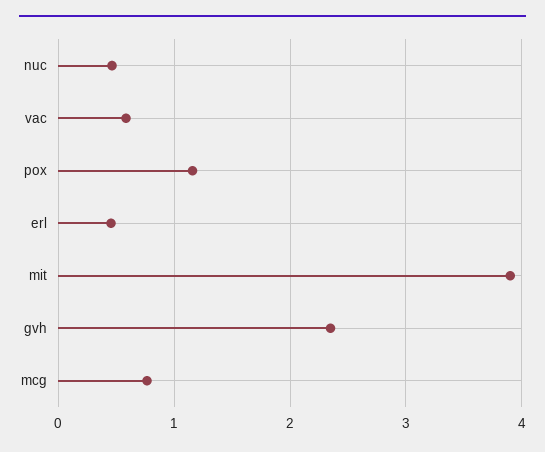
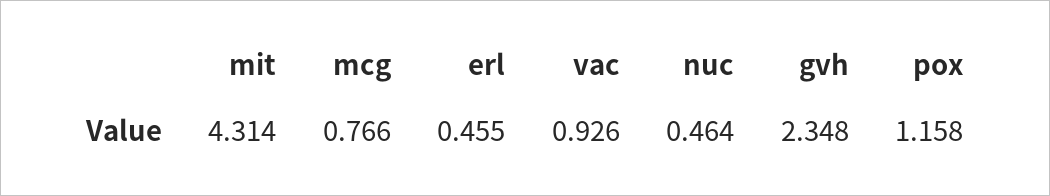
  {
    "nuc": 0.464,
-   "vac": 0.6,
+   "vac": 0.926,
    "pox": 1.158,
    "erl": 0.455,
-   "mit": 3.9,
+   "mit": 4.314,
    "gvh": 2.348,
    "mcg": 0.766
  }

